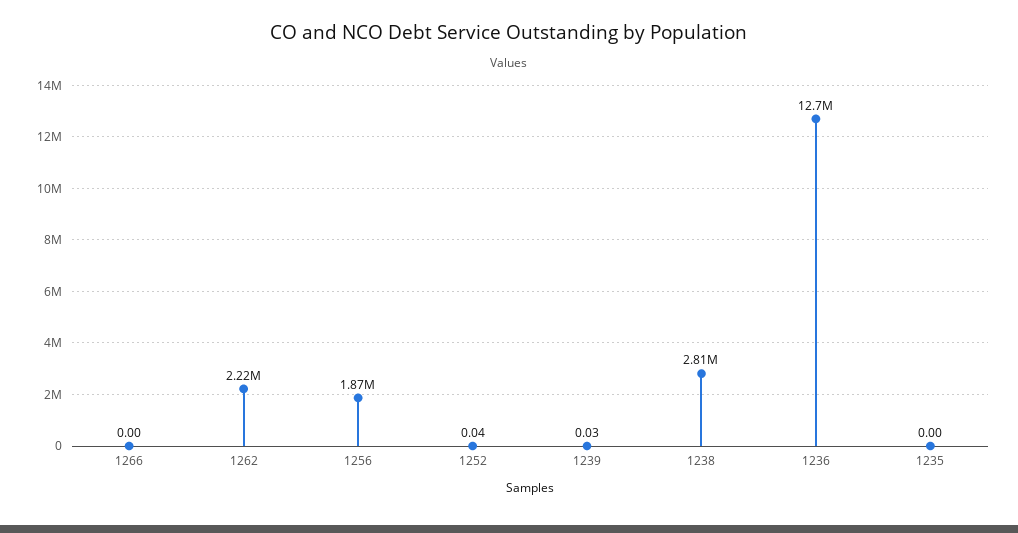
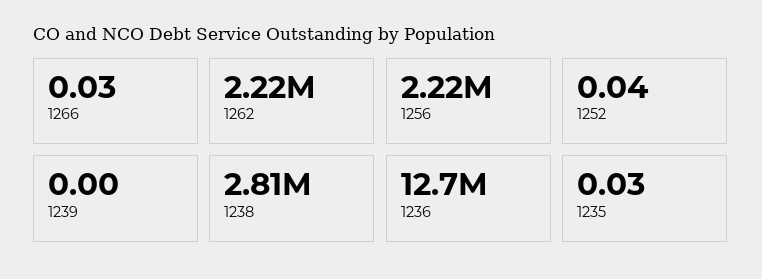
  {
-   "1266": 0,
+   "1266": 0.03,
    "1262": 2220000,
-   "1256": 1870000,
+   "1256": 2220000,
    "1252": 0.04,
-   "1239": 0.03,
+   "1239": 0,
    "1238": 2810000,
    "1236": 12700000,
-   "1235": 0
+   "1235": 0.03
  }

